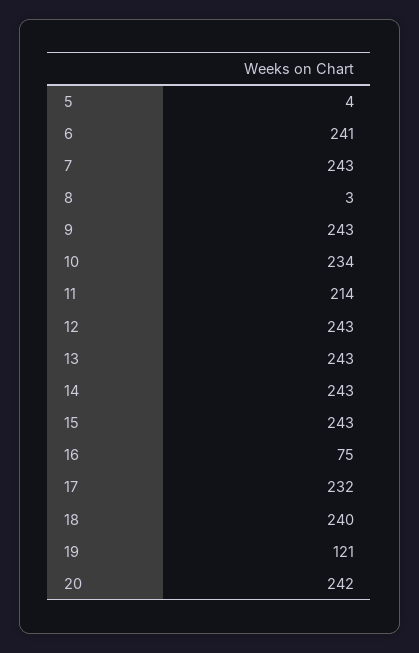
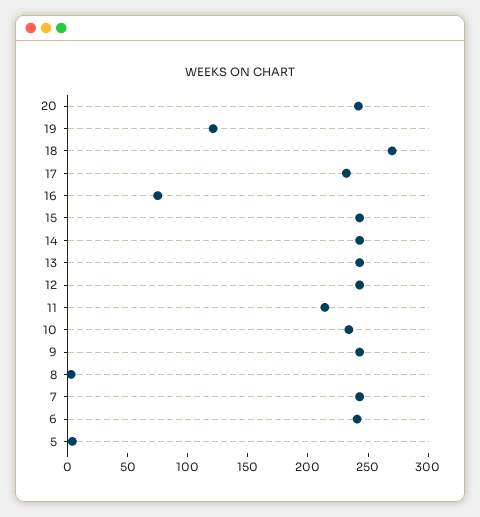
  {
    "5": 4,
    "6": 241,
    "7": 243,
    "8": 3,
    "9": 243,
    "10": 234,
    "11": 214,
    "12": 243,
    "13": 243,
    "14": 243,
    "15": 243,
    "16": 75,
    "17": 232,
-   "18": 240,
+   "18": 270,
    "19": 121,
    "20": 242
  }

